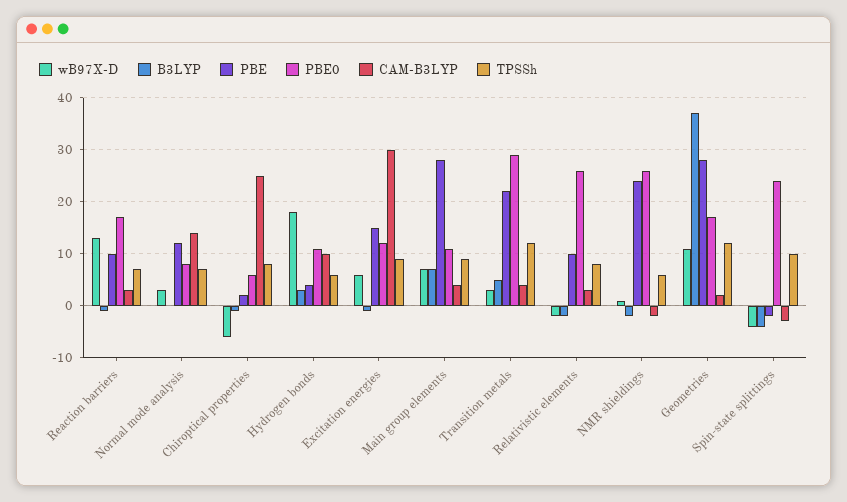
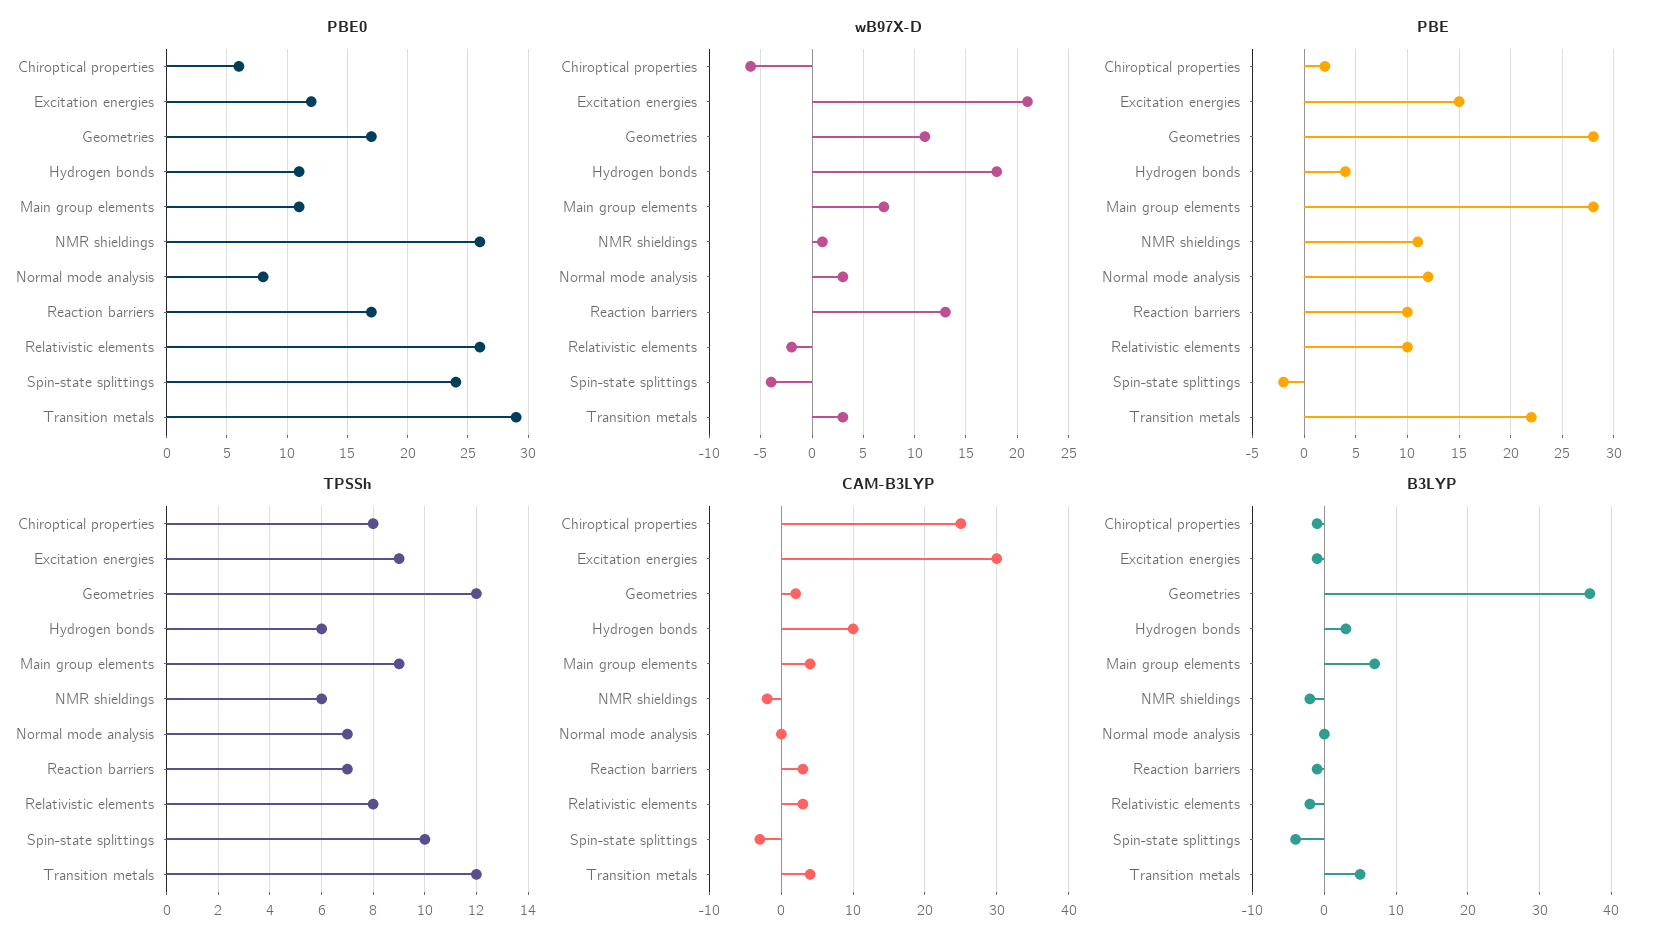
  {
    "wB97X-D": {
      "Reaction barriers": 13,
      "Normal mode analysis": 3,
      "Chiroptical properties": -6,
      "Hydrogen bonds": 18,
-     "Excitation energies": 5,
+     "Excitation energies": 21,
      "Main group elements": 7,
      "Transition metals": 3,
      "Relativistic elements": -2,
      "NMR shieldings": 1,
      "Geometries": 11,
      "Spin-state splittings": -4
    },
    "B3LYP": {
      "Reaction barriers": -1,
      "Normal mode analysis": 0,
      "Chiroptical properties": -1,
      "Hydrogen bonds": 3,
      "Excitation energies": -1,
      "Main group elements": 7,
      "Transition metals": 5,
      "Relativistic elements": -2,
      "NMR shieldings": -2,
      "Geometries": 37,
      "Spin-state splittings": -4
    },
    "PBE": {
      "Reaction barriers": 10,
      "Normal mode analysis": 12,
      "Chiroptical properties": 2,
      "Hydrogen bonds": 4,
      "Excitation energies": 15,
      "Main group elements": 28,
      "Transition metals": 22,
      "Relativistic elements": 10,
-     "NMR shieldings": 25,
+     "NMR shieldings": 11,
      "Geometries": 28,
      "Spin-state splittings": -2
    },
    "PBE0": {
      "Reaction barriers": 17,
      "Normal mode analysis": 8,
      "Chiroptical properties": 6,
      "Hydrogen bonds": 11,
      "Excitation energies": 12,
      "Main group elements": 11,
      "Transition metals": 29,
      "Relativistic elements": 26,
      "NMR shieldings": 26,
      "Geometries": 17,
      "Spin-state splittings": 24
    },
    "CAM-B3LYP": {
      "Reaction barriers": 3,
-     "Normal mode analysis": 15,
+     "Normal mode analysis": 0,
      "Chiroptical properties": 25,
      "Hydrogen bonds": 10,
      "Excitation energies": 30,
      "Main group elements": 4,
      "Transition metals": 4,
      "Relativistic elements": 3,
      "NMR shieldings": -2,
      "Geometries": 2,
      "Spin-state splittings": -3
    },
    "TPSSh": {
      "Reaction barriers": 7,
      "Normal mode analysis": 7,
      "Chiroptical properties": 8,
      "Hydrogen bonds": 6,
      "Excitation energies": 9,
      "Main group elements": 9,
      "Transition metals": 12,
      "Relativistic elements": 8,
      "NMR shieldings": 6,
      "Geometries": 12,
      "Spin-state splittings": 10
    }
  }

